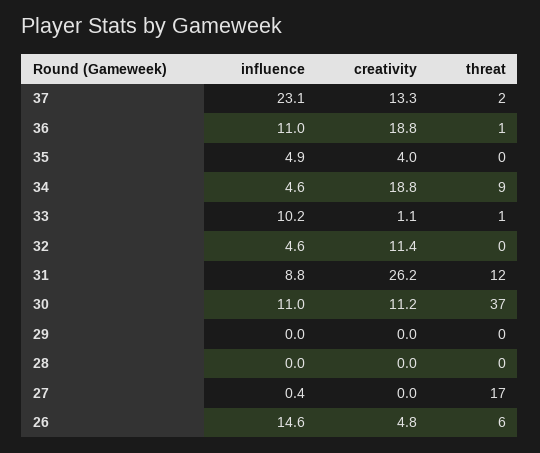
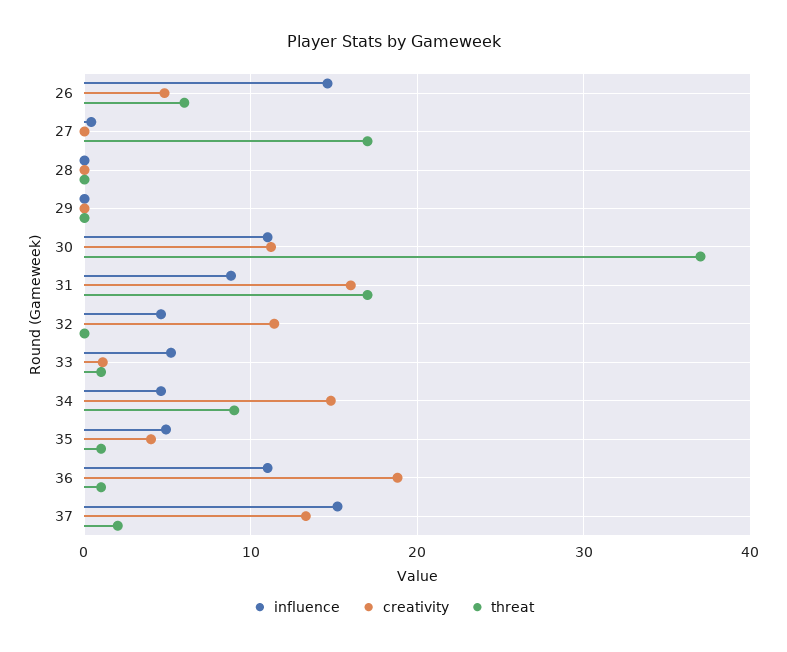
  {
    "influence": {
-     "37": 23.1,
+     "37": 15,
      "36": 11,
      "35": 4.9,
      "34": 4.6,
-     "33": 10.2,
+     "33": 5,
      "32": 4.6,
      "31": 8.8,
      "30": 11,
      "29": 0,
      "28": 0,
      "27": 0.4,
      "26": 14.6
    },
    "creativity": {
      "37": 13.3,
      "36": 18.8,
      "35": 4,
-     "34": 18.8,
+     "34": 15,
      "33": 1.1,
      "32": 11.4,
-     "31": 26.2,
+     "31": 16,
      "30": 11.2,
      "29": 0,
      "28": 0,
      "27": 0,
      "26": 4.8
    },
    "threat": {
      "37": 2,
      "36": 1,
-     "35": 0,
+     "35": 1,
      "34": 9,
      "33": 1,
      "32": 0,
-     "31": 12,
+     "31": 17,
      "30": 37,
      "29": 0,
      "28": 0,
      "27": 17,
      "26": 6
    }
  }

